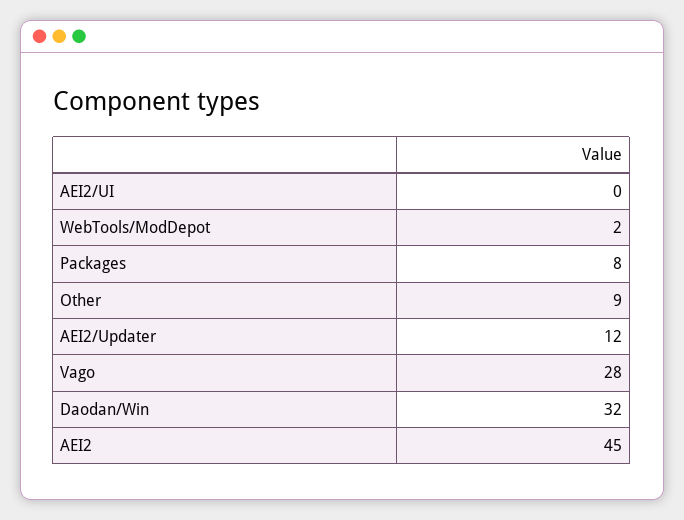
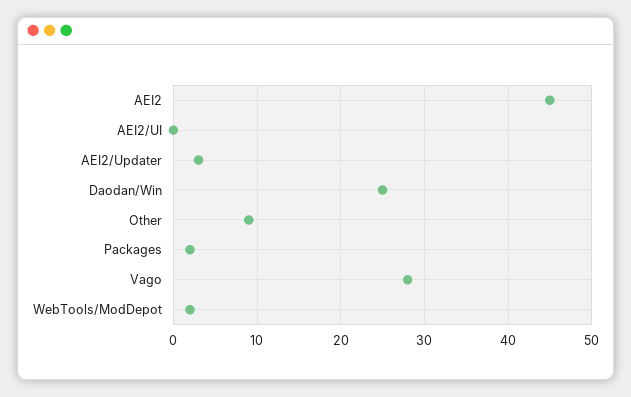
  {
    "AEI2/UI": 0,
    "WebTools/ModDepot": 2,
-   "Packages": 8,
+   "Packages": 2,
    "Other": 9,
-   "AEI2/Updater": 12,
+   "AEI2/Updater": 3,
    "Vago": 28,
-   "Daodan/Win": 32,
+   "Daodan/Win": 25,
    "AEI2": 45
  }

